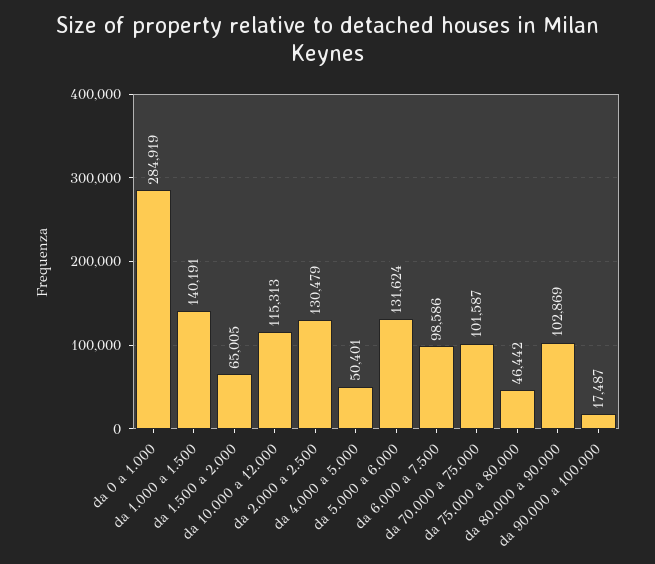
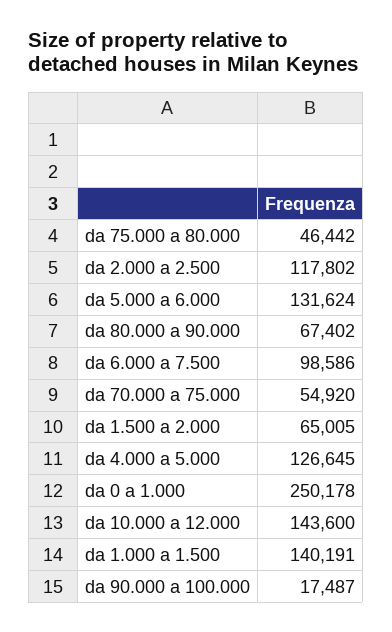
  {
-   "da 0 a 1.000": 284919,
+   "da 0 a 1.000": 250178,
    "da 1.000 a 1.500": 140191,
    "da 1.500 a 2.000": 65005,
-   "da 10.000 a 12.000": 115313,
+   "da 10.000 a 12.000": 143600,
-   "da 2.000 a 2.500": 130479,
+   "da 2.000 a 2.500": 117802,
-   "da 4.000 a 5.000": 50401,
+   "da 4.000 a 5.000": 126645,
    "da 5.000 a 6.000": 131624,
    "da 6.000 a 7.500": 98586,
-   "da 70.000 a 75.000": 101587,
+   "da 70.000 a 75.000": 54920,
    "da 75.000 a 80.000": 46442,
-   "da 80.000 a 90.000": 102869,
+   "da 80.000 a 90.000": 67402,
    "da 90.000 a 100.000": 17487
  }

